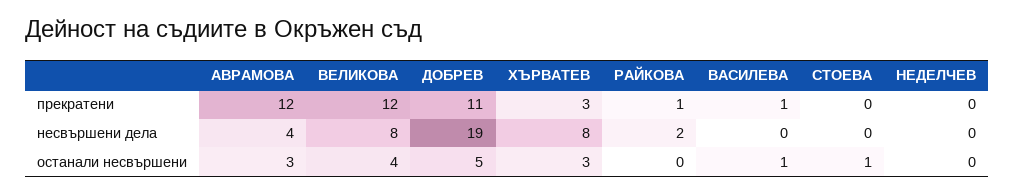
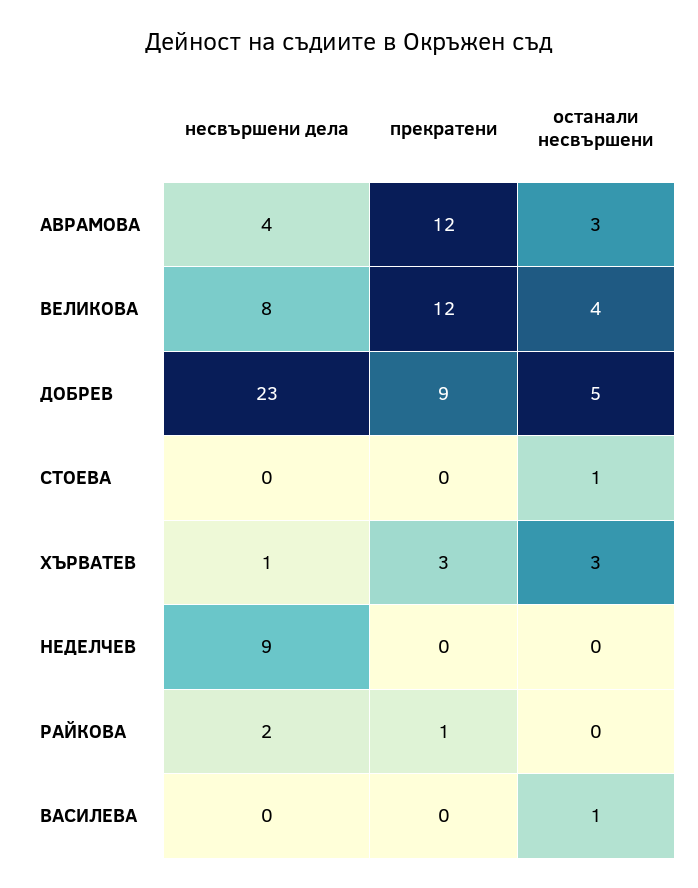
  {
    "АВРАМОВА": {
      "прекратени": 12,
      "несвършени дела": 4,
      "останали несвършени": 3
    },
    "ВЕЛИКОВА": {
      "прекратени": 12,
      "несвършени дела": 8,
      "останали несвършени": 4
    },
    "ДОБРЕВ": {
-     "прекратени": 11,
+     "прекратени": 9,
-     "несвършени дела": 19,
+     "несвършени дела": 23,
      "останали несвършени": 5
    },
    "ХЪРВАТЕВ": {
      "прекратени": 3,
-     "несвършени дела": 8,
+     "несвършени дела": 1,
      "останали несвършени": 3
    },
    "РАЙКОВА": {
      "прекратени": 1,
      "несвършени дела": 2,
      "останали несвършени": 0
    },
    "ВАСИЛЕВА": {
-     "прекратени": 1,
+     "прекратени": 0,
      "несвършени дела": 0,
      "останали несвършени": 1
    },
    "СТОЕВА": {
      "прекратени": 0,
      "несвършени дела": 0,
      "останали несвършени": 1
    },
    "НЕДЕЛЧЕВ": {
      "прекратени": 0,
-     "несвършени дела": 0,
+     "несвършени дела": 9,
      "останали несвършени": 0
    }
  }

